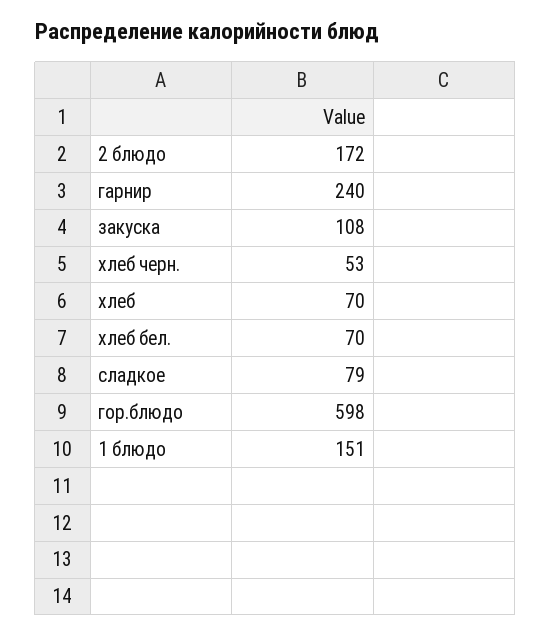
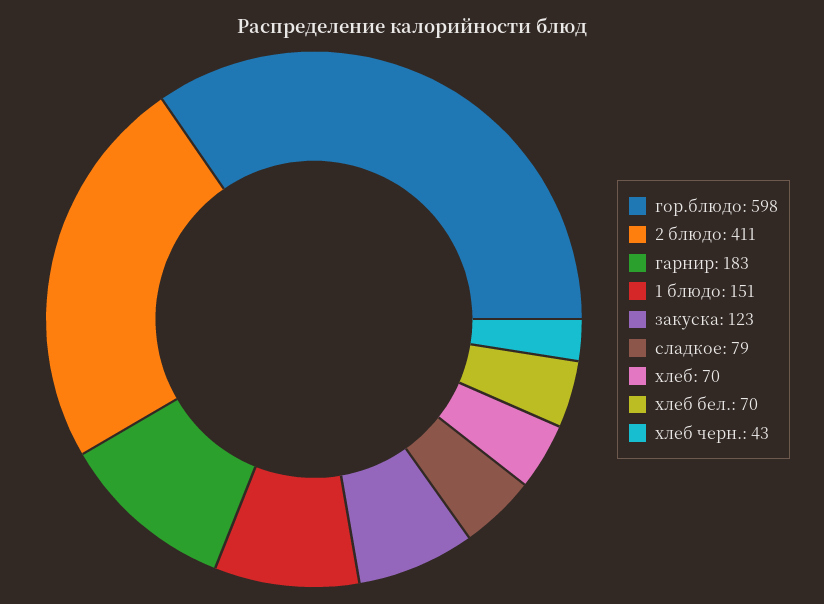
  {
-   "2 блюдо": 172,
+   "2 блюдо": 411,
-   "гарнир": 240,
+   "гарнир": 183,
-   "закуска": 108,
+   "закуска": 123,
-   "хлеб черн.": 53,
+   "хлеб черн.": 43,
    "хлеб": 70,
    "хлеб бел.": 70,
    "сладкое": 79,
    "гор.блюдо": 598,
    "1 блюдо": 151
  }

